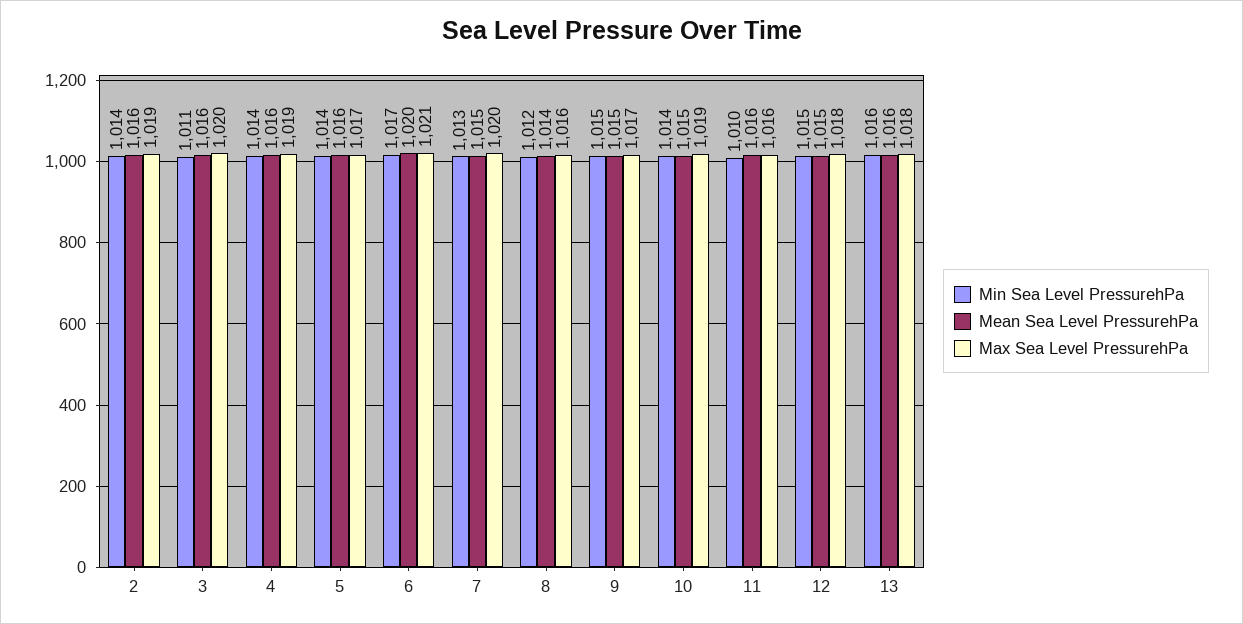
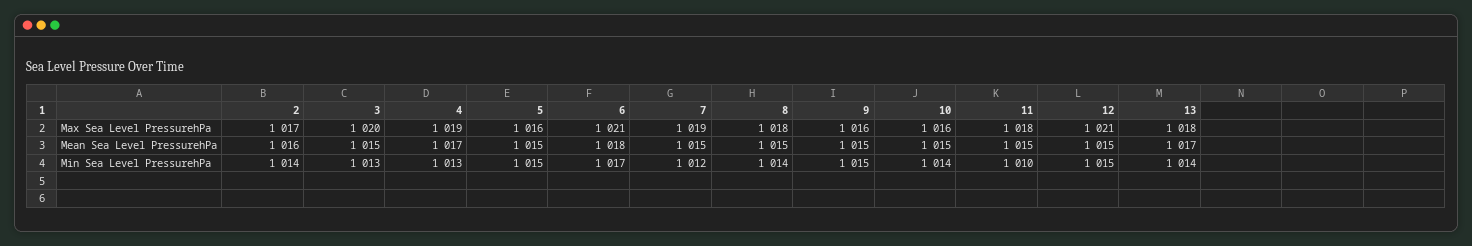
  {
    "Min Sea Level PressurehPa": {
      "2": 1014,
-     "3": 1011,
+     "3": 1013,
-     "4": 1014,
+     "4": 1013,
-     "5": 1014,
+     "5": 1015,
      "6": 1017,
-     "7": 1013,
+     "7": 1012,
-     "8": 1012,
+     "8": 1014,
      "9": 1015,
      "10": 1014,
      "11": 1010,
      "12": 1015,
-     "13": 1016
+     "13": 1014
    },
    "Mean Sea Level PressurehPa": {
      "2": 1016,
-     "3": 1016,
+     "3": 1015,
-     "4": 1016,
+     "4": 1017,
-     "5": 1016,
+     "5": 1015,
-     "6": 1020,
+     "6": 1018,
      "7": 1015,
-     "8": 1014,
+     "8": 1015,
      "9": 1015,
      "10": 1015,
-     "11": 1016,
+     "11": 1015,
      "12": 1015,
-     "13": 1016
+     "13": 1017
    },
    "Max Sea Level PressurehPa": {
-     "2": 1019,
+     "2": 1017,
      "3": 1020,
      "4": 1019,
-     "5": 1017,
+     "5": 1016,
      "6": 1021,
-     "7": 1020,
+     "7": 1019,
-     "8": 1016,
+     "8": 1018,
-     "9": 1017,
+     "9": 1016,
-     "10": 1019,
+     "10": 1016,
-     "11": 1016,
+     "11": 1018,
-     "12": 1018,
+     "12": 1021,
      "13": 1018
    }
  }

